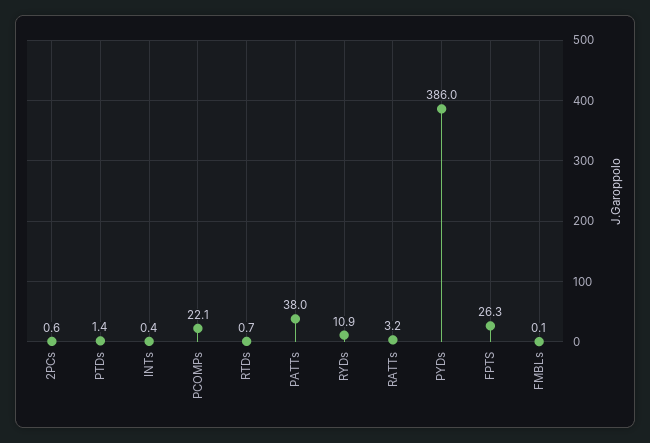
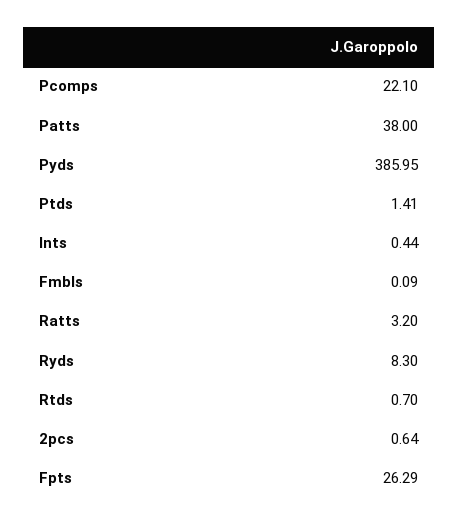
  {
    "2PCs": 0.64,
    "PTDs": 1.41,
    "INTs": 0.44,
    "PCOMPs": 22.1,
    "RTDs": 0.7,
    "PATTs": 38,
-   "RYDs": 10.9,
+   "RYDs": 8.3,
    "RATTs": 3.2,
    "PYDs": 385.95,
    "FPTS": 26.29,
    "FMBLs": 0.09
  }

